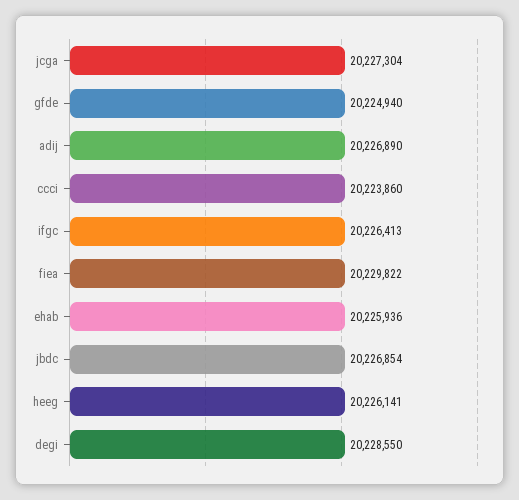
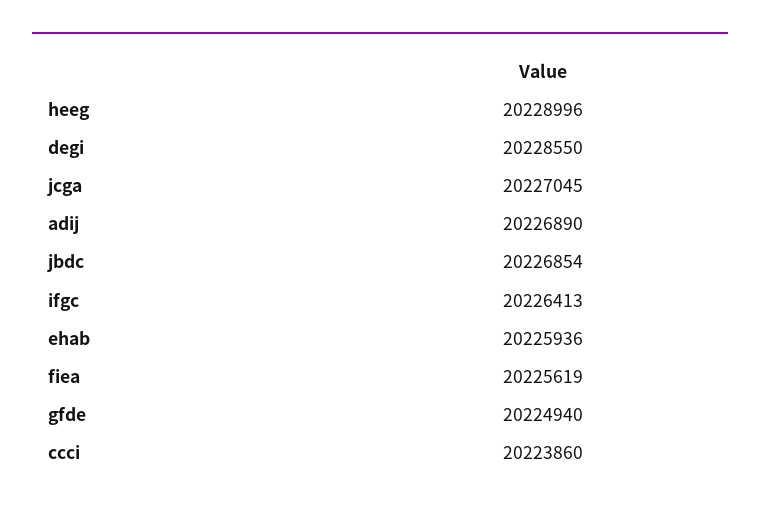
  {
-   "jcga": 20227304,
+   "jcga": 20227045,
    "gfde": 20224940,
    "adij": 20226890,
    "ccci": 20223860,
    "ifgc": 20226413,
-   "fiea": 20229822,
+   "fiea": 20225619,
    "ehab": 20225936,
    "jbdc": 20226854,
-   "heeg": 20226141,
+   "heeg": 20228996,
    "degi": 20228550
  }

